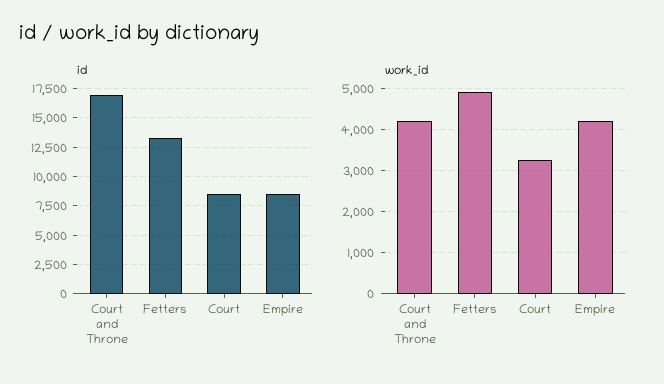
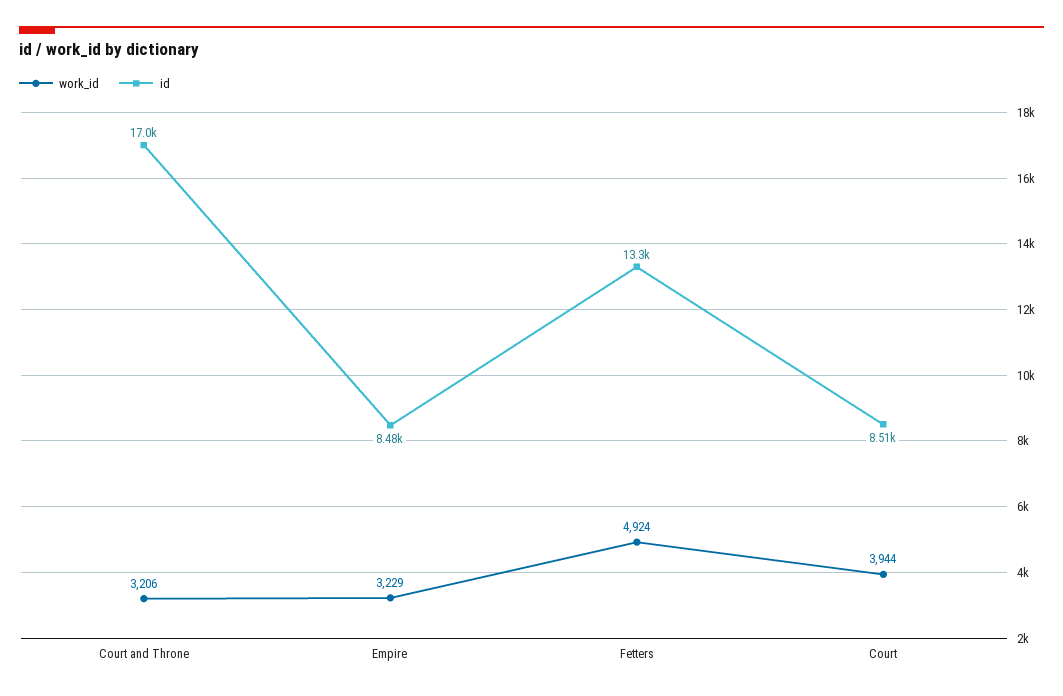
  {
    "id": {
      "Court and Throne": 17000,
      "Fetters": 13300,
      "Court": 8510,
      "Empire": 8480
    },
    "work_id": {
-     "Court and Throne": 4200,
+     "Court and Throne": 3206,
      "Fetters": 4924,
-     "Court": 3200,
+     "Court": 3944,
-     "Empire": 4200
+     "Empire": 3229
    }
  }

